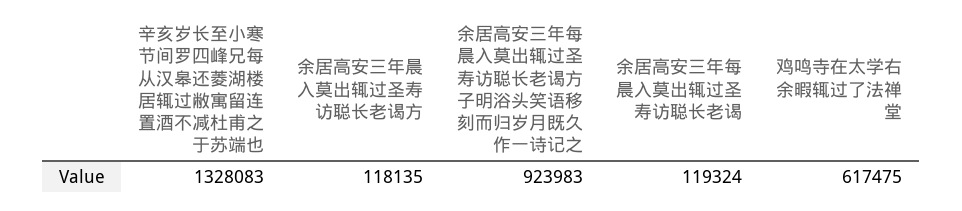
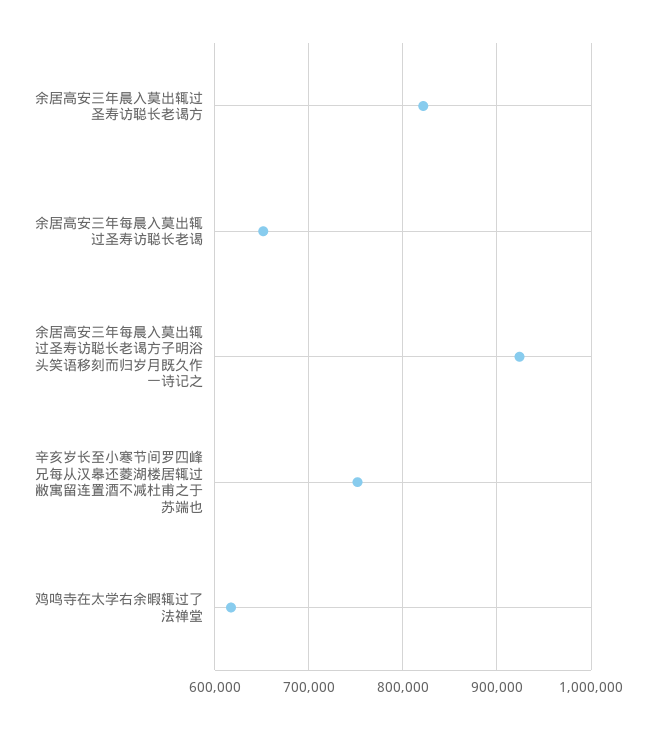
  {
-   "辛亥岁长至小寒节间罗四峰兄每从汉皋还菱湖楼居辄过敝寓留连置酒不减杜甫之于苏端也": 1328083,
+   "辛亥岁长至小寒节间罗四峰兄每从汉皋还菱湖楼居辄过敝寓留连置酒不减杜甫之于苏端也": 750000,
-   "余居高安三年晨入莫出辄过圣寿访聪长老谒方": 118135,
+   "余居高安三年晨入莫出辄过圣寿访聪长老谒方": 820000,
    "余居高安三年每晨入莫出辄过圣寿访聪长老谒方子明浴头笑语移刻而归岁月既久作一诗记之": 923983,
-   "余居高安三年每晨入莫出辄过圣寿访聪长老谒": 119324,
+   "余居高安三年每晨入莫出辄过圣寿访聪长老谒": 650000,
    "鸡鸣寺在太学右余暇辄过了法禅堂": 617475
  }

